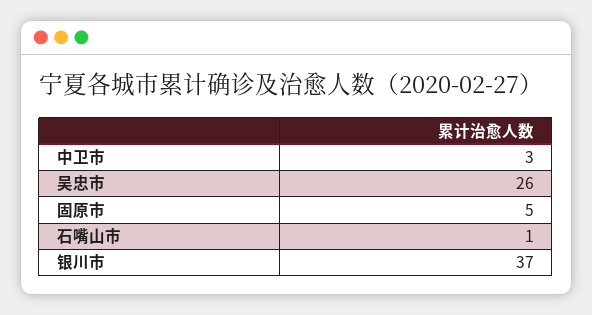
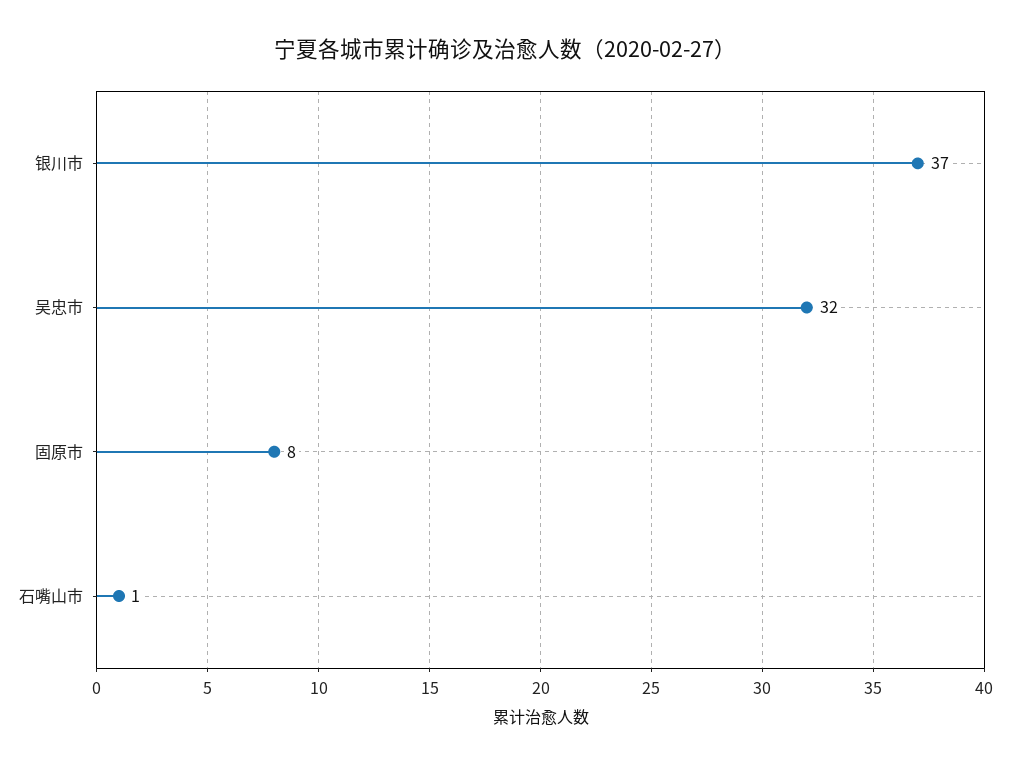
  {
-   "中卫市": 3,
-   "吴忠市": 26,
+   "吴忠市": 32,
-   "固原市": 5,
+   "固原市": 8,
    "石嘴山市": 1,
    "银川市": 37
  }

